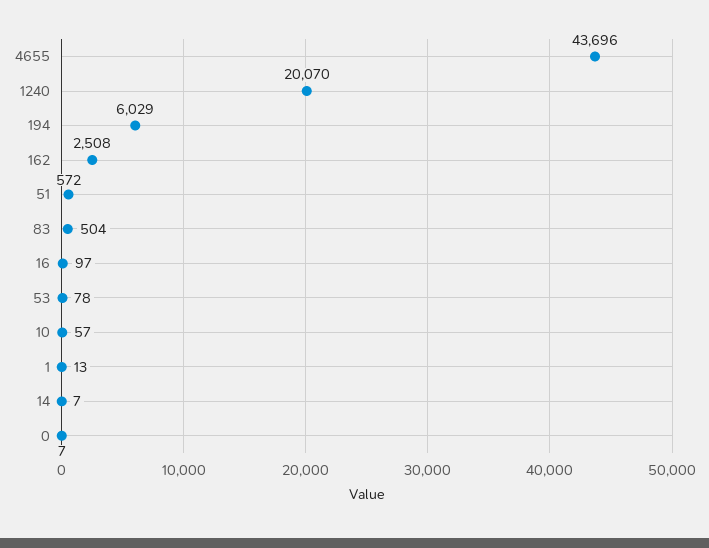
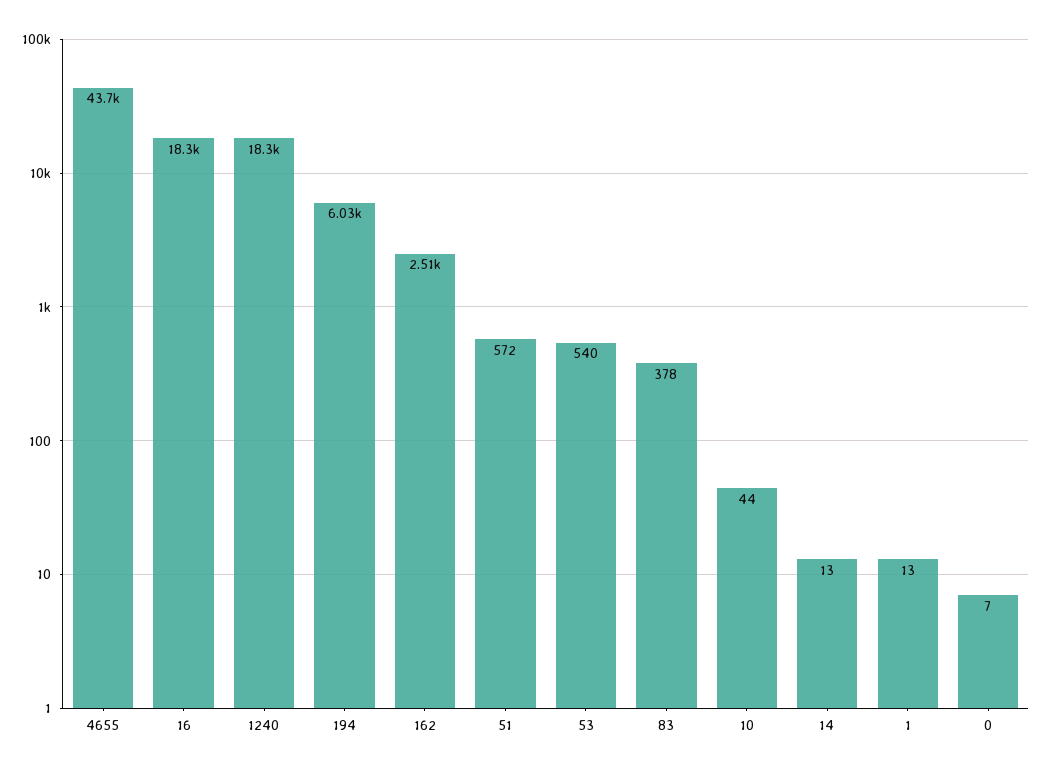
  {
    "4655": 43696,
-   "1240": 20070,
+   "1240": 18300,
    "194": 6029,
    "162": 2508,
    "51": 572,
-   "83": 504,
+   "83": 378,
-   "16": 97,
+   "16": 18300,
-   "53": 78,
+   "53": 540,
-   "10": 57,
+   "10": 44,
    "1": 13,
-   "14": 7,
+   "14": 13,
    "0": 7
  }

